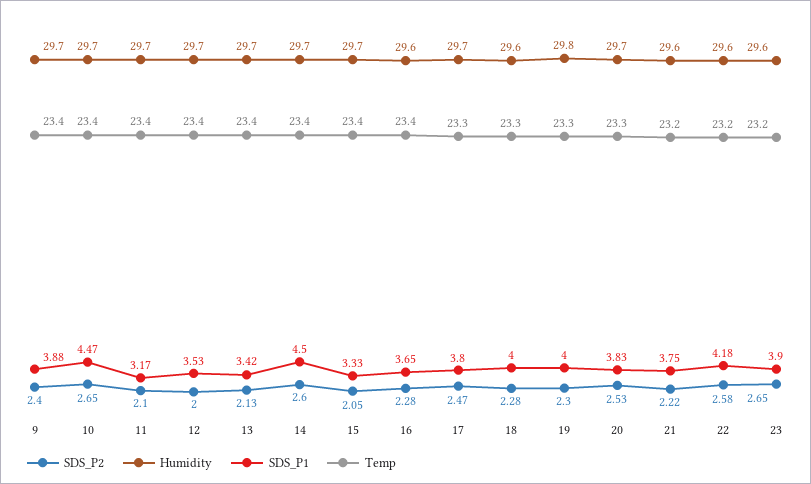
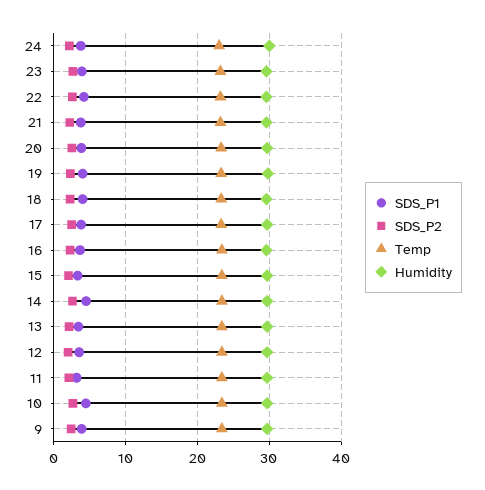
  {
    "SDS_P2": {
      "9": 2.4,
      "10": 2.65,
      "11": 2.1,
      "12": 2,
      "13": 2.13,
      "14": 2.6,
      "15": 2.05,
      "16": 2.28,
      "17": 2.47,
      "18": 2.28,
      "19": 2.3,
      "20": 2.53,
      "21": 2.22,
      "22": 2.58,
-     "23": 2.65
+     "23": 2.65,
+     "24": 2
    },
    "Humidity": {
      "9": 29.7,
      "10": 29.7,
      "11": 29.7,
      "12": 29.7,
      "13": 29.7,
      "14": 29.7,
      "15": 29.7,
      "16": 29.6,
      "17": 29.7,
      "18": 29.6,
      "19": 29.8,
      "20": 29.7,
      "21": 29.6,
      "22": 29.6,
-     "23": 29.6
+     "23": 29.6,
+     "24": 30
    },
    "SDS_P1": {
      "9": 3.88,
      "10": 4.47,
      "11": 3.17,
      "12": 3.53,
      "13": 3.42,
      "14": 4.5,
      "15": 3.33,
      "16": 3.65,
      "17": 3.8,
      "18": 4,
      "19": 4,
      "20": 3.83,
      "21": 3.75,
      "22": 4.18,
-     "23": 3.9
+     "23": 3.9,
+     "24": 4
    },
    "Temp": {
      "9": 23.4,
      "10": 23.4,
      "11": 23.4,
      "12": 23.4,
      "13": 23.4,
      "14": 23.4,
      "15": 23.4,
      "16": 23.4,
      "17": 23.3,
      "18": 23.3,
      "19": 23.3,
      "20": 23.3,
      "21": 23.2,
      "22": 23.2,
-     "23": 23.2
+     "23": 23.2,
+     "24": 23
    }
  }

